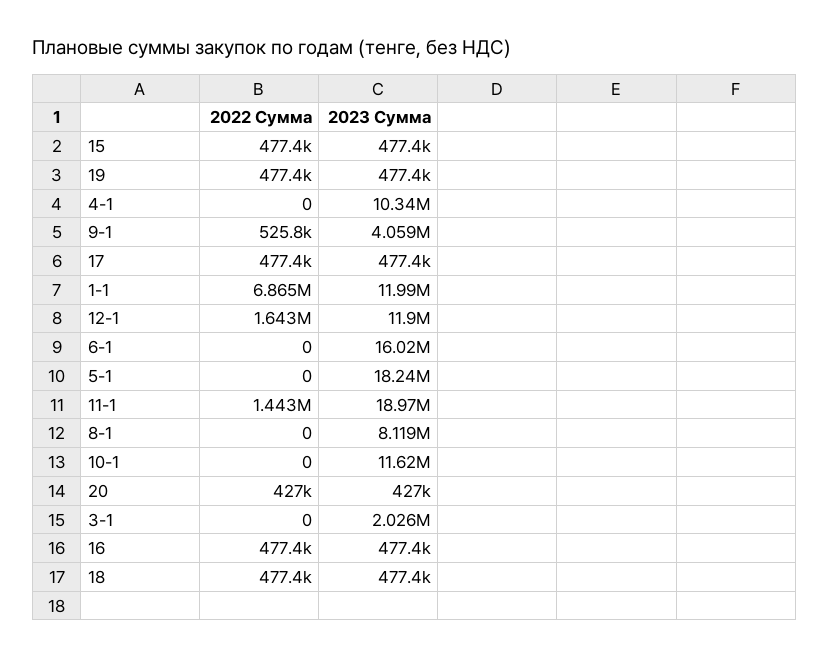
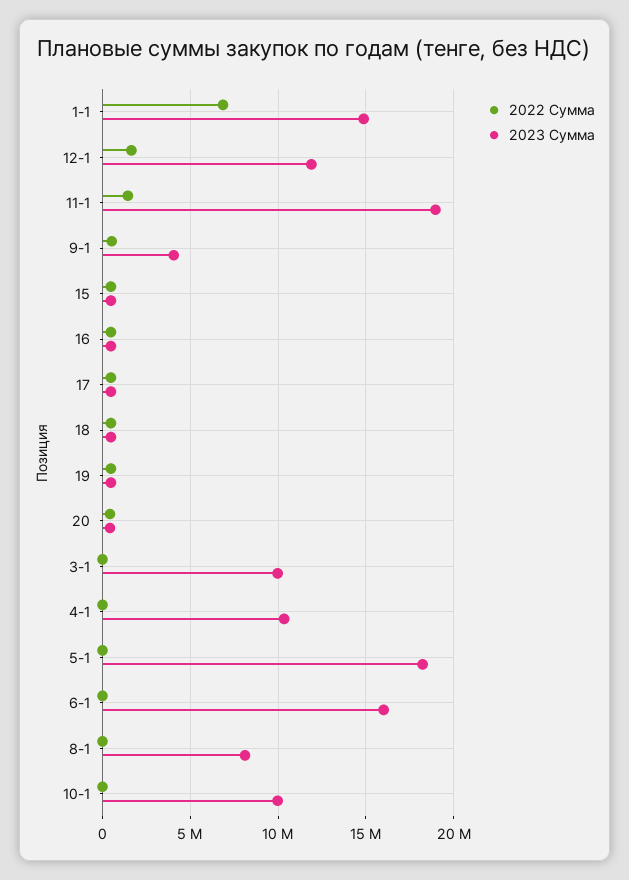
  {
    "2022 Сумма": {
      "15": 477400,
      "19": 477400,
      "4-1": 0,
      "9-1": 525800,
      "17": 477400,
      "1-1": 6865000,
      "12-1": 1643000,
      "6-1": 0,
      "5-1": 0,
      "11-1": 1443000,
      "8-1": 0,
      "10-1": 0,
      "20": 427000,
      "3-1": 0,
      "16": 477400,
      "18": 477400
    },
    "2023 Сумма": {
      "15": 477400,
      "19": 477400,
      "4-1": 10340000,
      "9-1": 4059000,
      "17": 477400,
-     "1-1": 11990000,
+     "1-1": 15000000,
      "12-1": 11900000,
      "6-1": 16020000,
      "5-1": 18240000,
      "11-1": 18970000,
      "8-1": 8119000,
-     "10-1": 11620000,
+     "10-1": 10000000,
      "20": 427000,
-     "3-1": 2026000,
+     "3-1": 10000000,
      "16": 477400,
      "18": 477400
    }
  }

